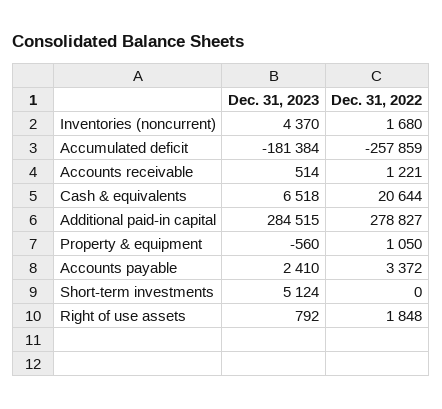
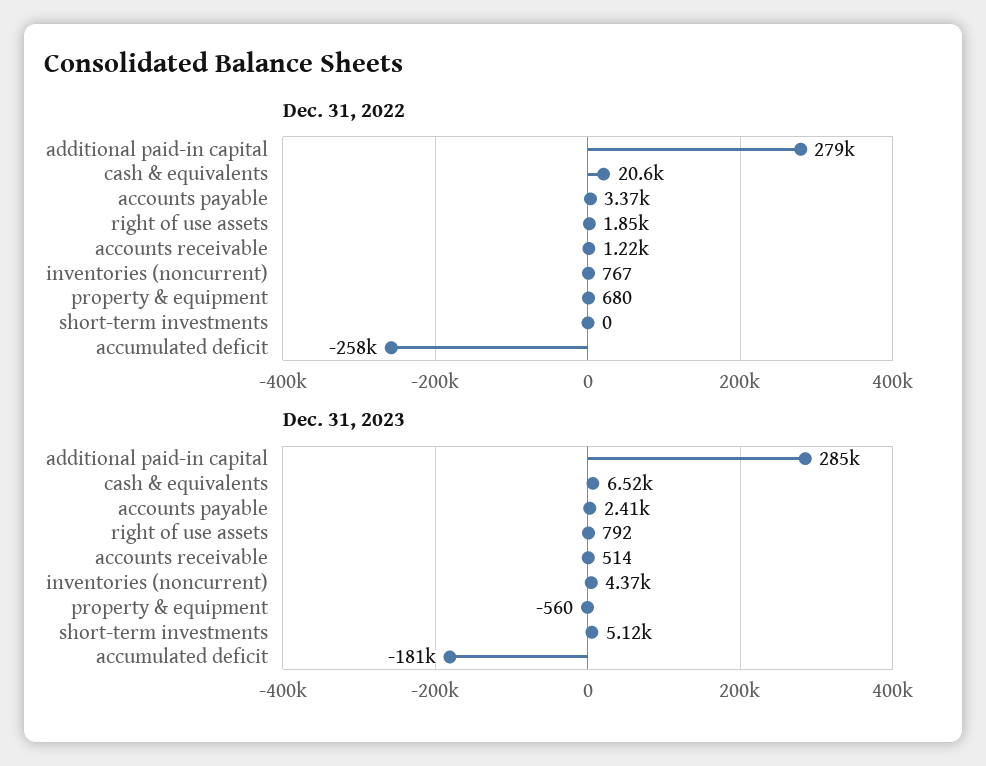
  {
    "Dec. 31, 2023": {
      "Inventories (noncurrent)": 4370,
      "Accumulated deficit": -181384,
      "Accounts receivable": 514,
      "Cash & equivalents": 6518,
      "Additional paid-in capital": 284515,
      "Property & equipment": -560,
      "Accounts payable": 2410,
      "Short-term investments": 5124,
      "Right of use assets": 792
    },
    "Dec. 31, 2022": {
-     "Inventories (noncurrent)": 1680,
+     "Inventories (noncurrent)": 767,
      "Accumulated deficit": -257859,
      "Accounts receivable": 1221,
      "Cash & equivalents": 20644,
      "Additional paid-in capital": 278827,
-     "Property & equipment": 1050,
+     "Property & equipment": 680,
      "Accounts payable": 3372,
      "Short-term investments": 0,
      "Right of use assets": 1848
    }
  }

